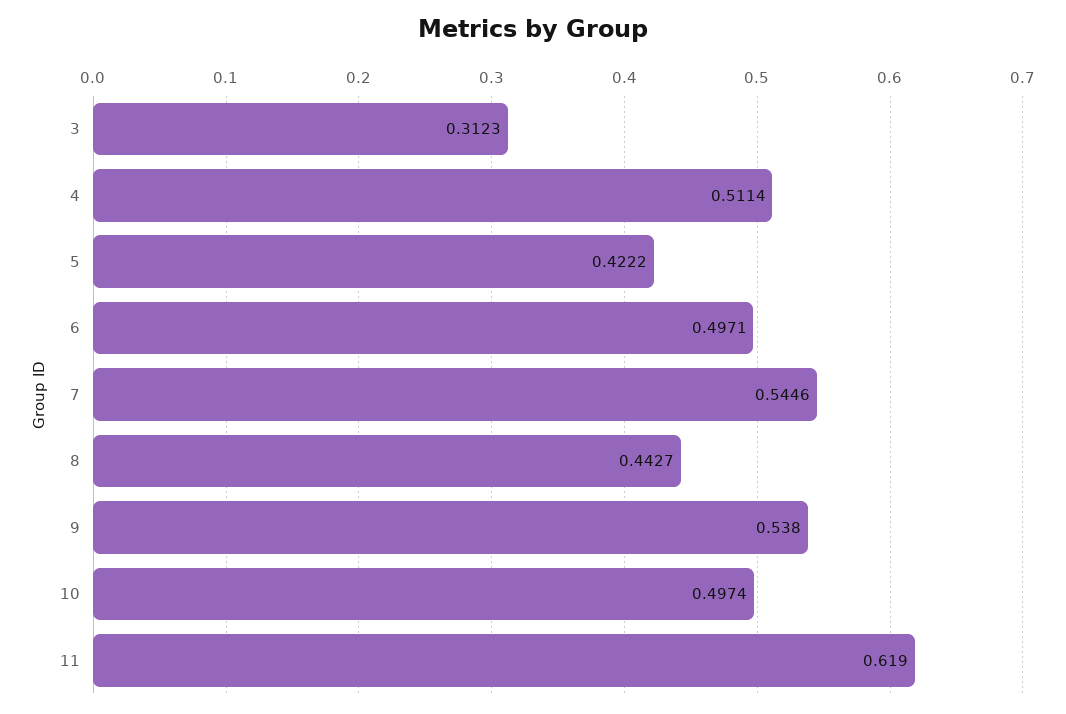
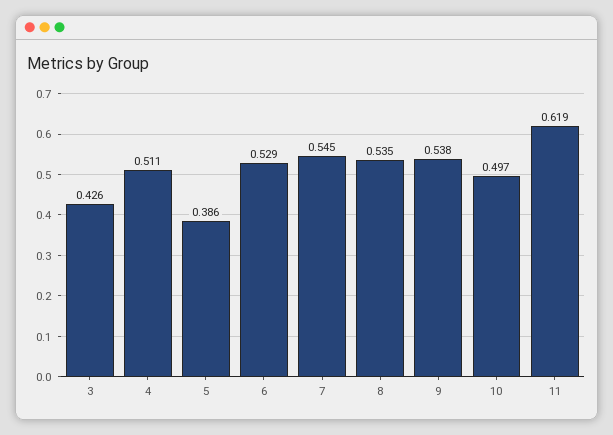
  {
-   "3": 0.3123,
+   "3": 0.426,
    "4": 0.5114,
-   "5": 0.4222,
+   "5": 0.386,
-   "6": 0.4971,
+   "6": 0.529,
    "7": 0.5446,
-   "8": 0.4427,
+   "8": 0.535,
    "9": 0.538,
    "10": 0.4974,
    "11": 0.619
  }

